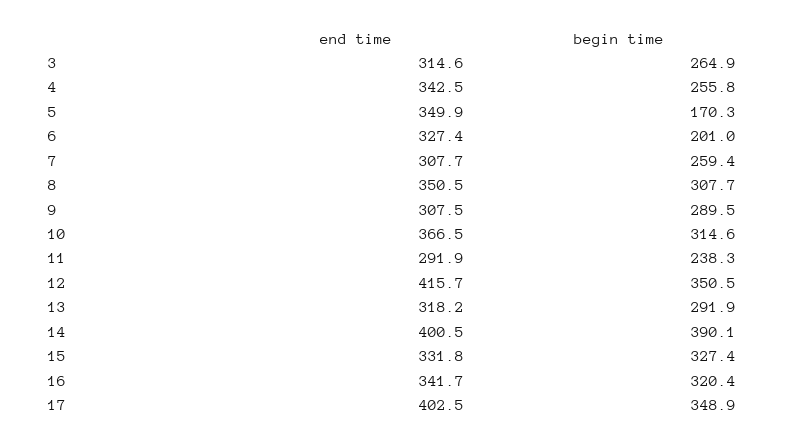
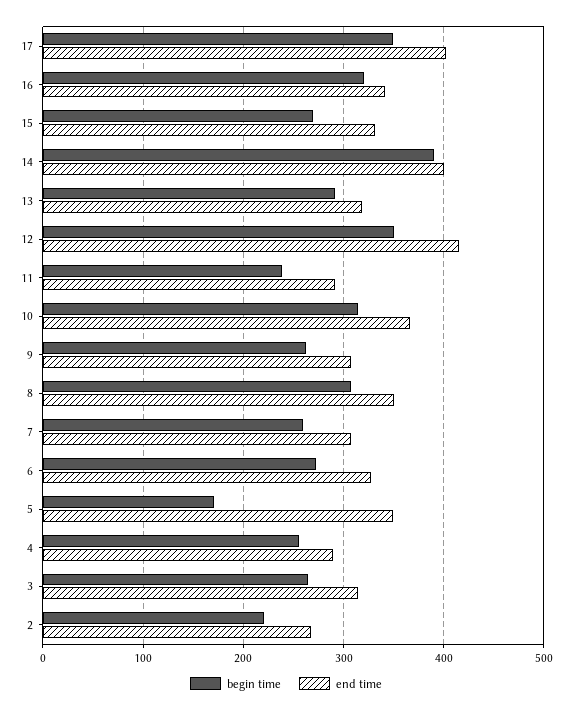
  {
    "end time": {
      "3": 314.6,
-     "4": 342.5,
+     "4": 290,
      "5": 349.9,
      "6": 327.4,
      "7": 307.7,
      "8": 350.5,
      "9": 307.5,
      "10": 366.5,
      "11": 291.9,
      "12": 415.7,
      "13": 318.2,
      "14": 400.5,
      "15": 331.8,
      "16": 341.7,
-     "17": 402.5
+     "17": 402.5,
+     "2": 270
    },
    "begin time": {
      "3": 264.9,
      "4": 255.8,
      "5": 170.3,
-     "6": 201,
+     "6": 270,
      "7": 259.4,
      "8": 307.7,
-     "9": 289.5,
+     "9": 260,
      "10": 314.6,
      "11": 238.3,
      "12": 350.5,
      "13": 291.9,
      "14": 390.1,
-     "15": 327.4,
+     "15": 270,
      "16": 320.4,
-     "17": 348.9
+     "17": 348.9,
+     "2": 220
    }
  }

